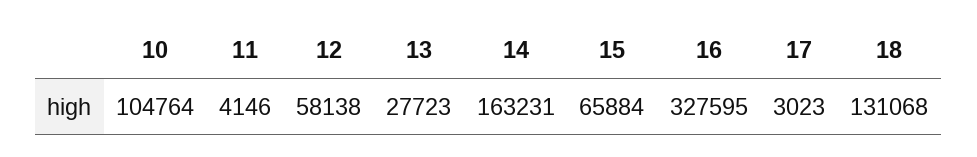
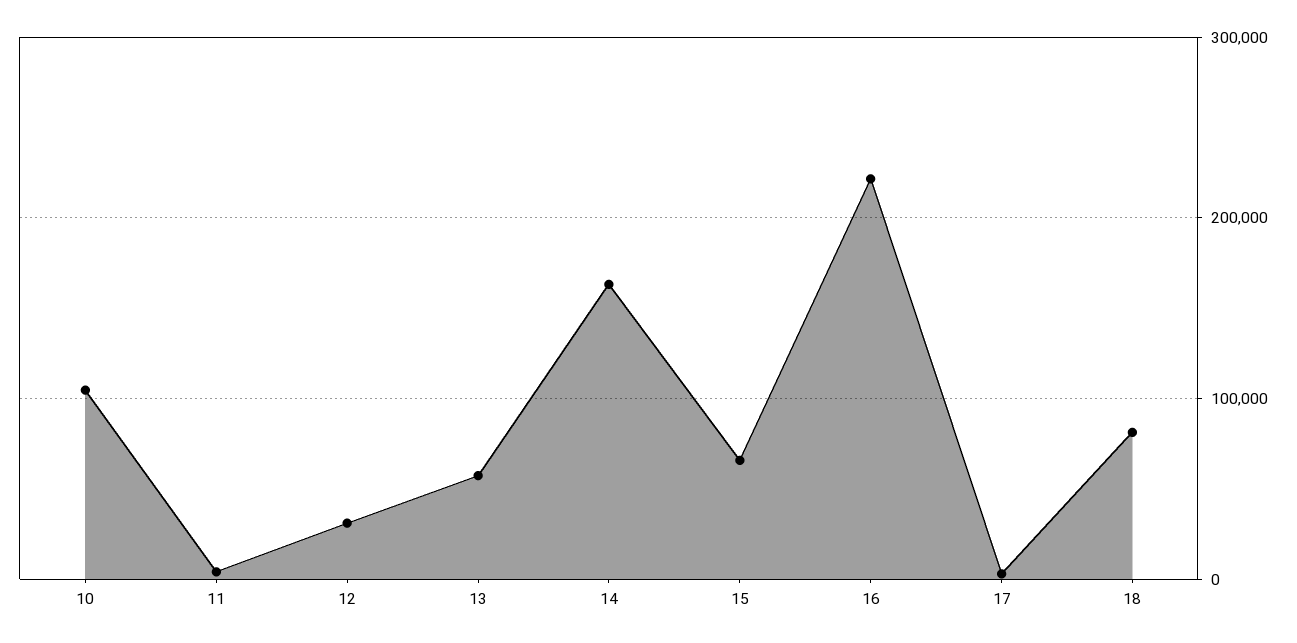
  {
    "10": 104764,
    "11": 4146,
-   "12": 58138,
+   "12": 30000,
-   "13": 27723,
+   "13": 60000,
    "14": 163231,
    "15": 65884,
-   "16": 327595,
+   "16": 220000,
    "17": 3023,
-   "18": 131068
+   "18": 80000
  }

